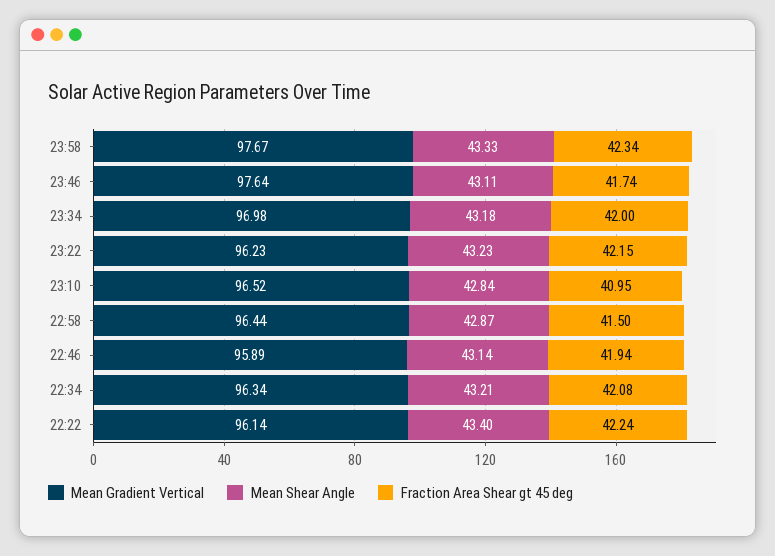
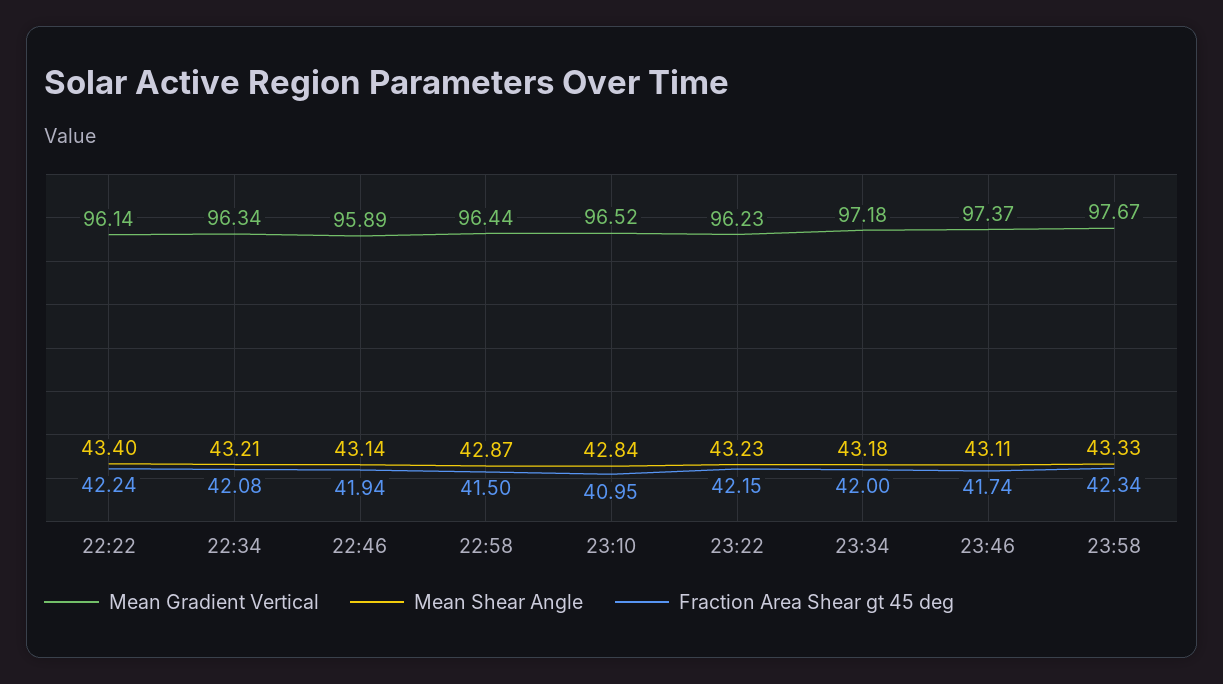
  {
    "Mean Gradient Vertical": {
      "23:58": 97.67,
-     "23:46": 97.64,
+     "23:46": 97.37,
-     "23:34": 96.98,
+     "23:34": 97.18,
      "23:22": 96.23,
      "23:10": 96.52,
      "22:58": 96.44,
      "22:46": 95.89,
      "22:34": 96.34,
      "22:22": 96.14
    },
    "Mean Shear Angle": {
      "23:58": 43.33,
      "23:46": 43.11,
      "23:34": 43.18,
      "23:22": 43.23,
      "23:10": 42.84,
      "22:58": 42.87,
      "22:46": 43.14,
      "22:34": 43.21,
      "22:22": 43.4
    },
    "Fraction Area Shear gt 45 deg": {
      "23:58": 42.34,
      "23:46": 41.74,
      "23:34": 42,
      "23:22": 42.15,
      "23:10": 40.95,
      "22:58": 41.5,
      "22:46": 41.94,
      "22:34": 42.08,
      "22:22": 42.24
    }
  }

